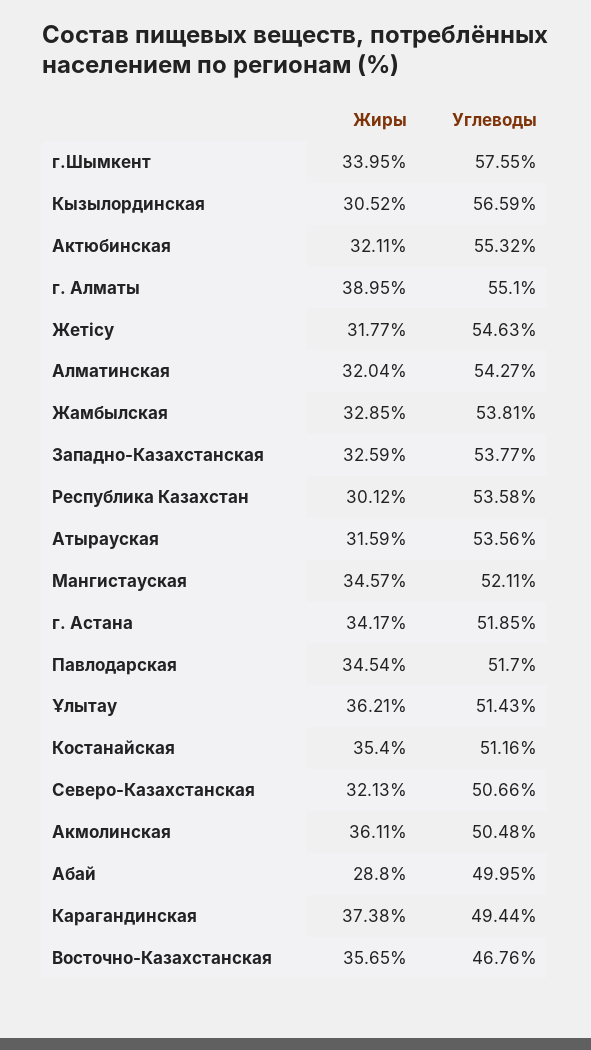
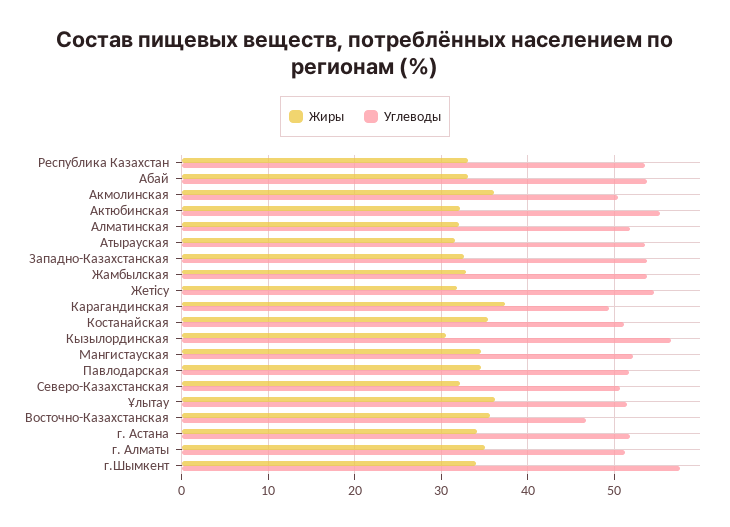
  {
    "Жиры": {
      "г.Шымкент": 33.95,
      "Кызылординская": 30.52,
      "Актюбинская": 32.11,
-     "г. Алматы": 38.95,
+     "г. Алматы": 35,
      "Жетісу": 31.77,
      "Алматинская": 32.04,
      "Жамбылская": 32.85,
      "Западно-Казахстанская": 32.59,
-     "Республика Казахстан": 30.12,
+     "Республика Казахстан": 33,
      "Атырауская": 31.59,
      "Мангистауская": 34.57,
      "г. Астана": 34.17,
      "Павлодарская": 34.54,
      "Ұлытау": 36.21,
      "Костанайская": 35.4,
      "Северо-Казахстанская": 32.13,
      "Акмолинская": 36.11,
-     "Абай": 28.8,
+     "Абай": 33,
      "Карагандинская": 37.38,
      "Восточно-Казахстанская": 35.65
    },
    "Углеводы": {
      "г.Шымкент": 57.55,
      "Кызылординская": 56.59,
      "Актюбинская": 55.32,
-     "г. Алматы": 55.1,
+     "г. Алматы": 51,
      "Жетісу": 54.63,
-     "Алматинская": 54.27,
+     "Алматинская": 52,
      "Жамбылская": 53.81,
      "Западно-Казахстанская": 53.77,
      "Республика Казахстан": 53.58,
      "Атырауская": 53.56,
      "Мангистауская": 52.11,
      "г. Астана": 51.85,
      "Павлодарская": 51.7,
      "Ұлытау": 51.43,
      "Костанайская": 51.16,
      "Северо-Казахстанская": 50.66,
      "Акмолинская": 50.48,
-     "Абай": 49.95,
+     "Абай": 54,
      "Карагандинская": 49.44,
      "Восточно-Казахстанская": 46.76
    }
  }

